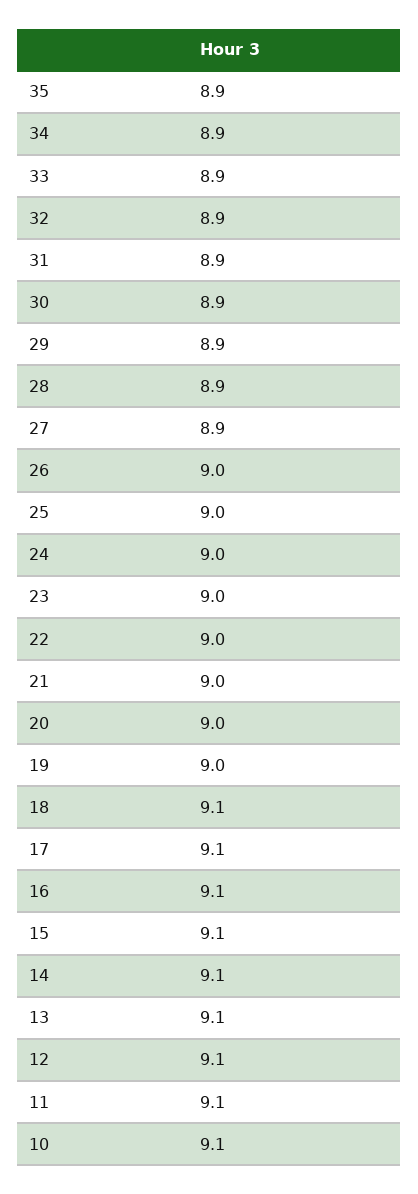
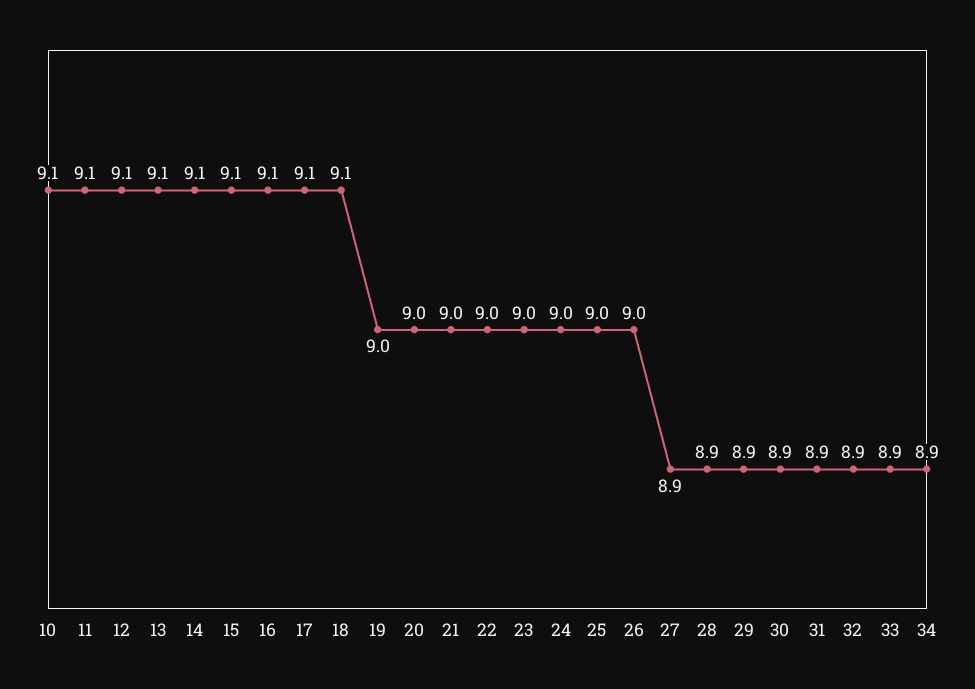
  {
-   "35": 8.9,
    "34": 8.9,
    "33": 8.9,
    "32": 8.9,
    "31": 8.9,
    "30": 8.9,
    "29": 8.9,
    "28": 8.9,
    "27": 8.9,
    "26": 9,
    "25": 9,
    "24": 9,
    "23": 9,
    "22": 9,
    "21": 9,
    "20": 9,
    "19": 9,
    "18": 9.1,
    "17": 9.1,
    "16": 9.1,
    "15": 9.1,
    "14": 9.1,
    "13": 9.1,
    "12": 9.1,
    "11": 9.1,
    "10": 9.1
  }

